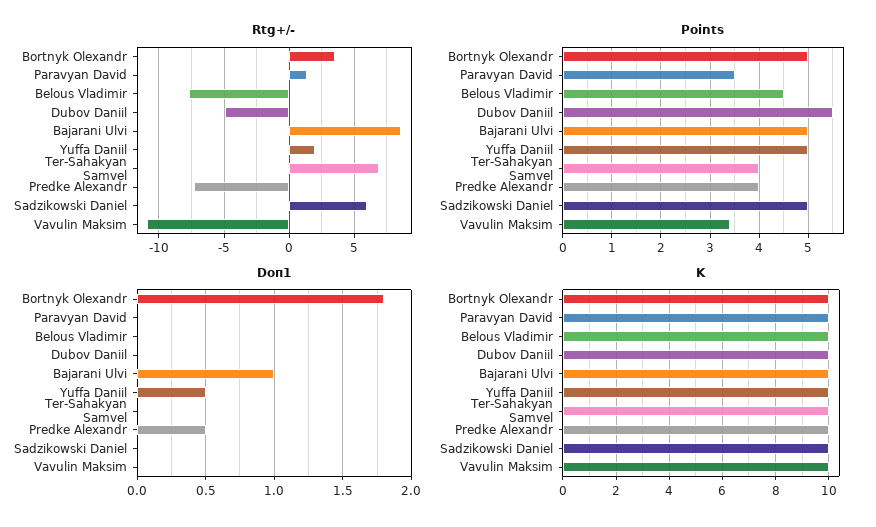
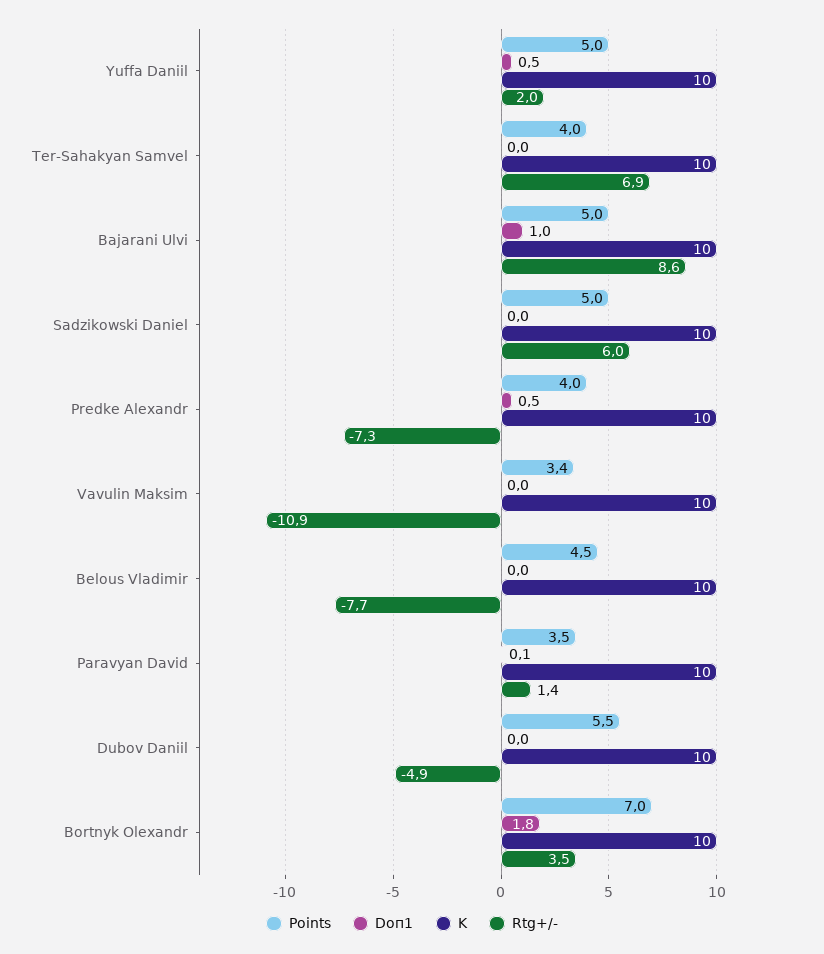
  {
    "Rtg+/-": {
      "Bortnyk Olexandr": 3.5,
      "Paravyan David": 1.4,
      "Belous Vladimir": -7.7,
      "Dubov Daniil": -4.9,
      "Bajarani Ulvi": 8.6,
      "Yuffa Daniil": 2,
      "Ter-Sahakyan Samvel": 6.9,
      "Predke Alexandr": -7.3,
      "Sadzikowski Daniel": 6,
      "Vavulin Maksim": -10.9
    },
    "Points": {
-     "Bortnyk Olexandr": 5,
+     "Bortnyk Olexandr": 7,
      "Paravyan David": 3.5,
      "Belous Vladimir": 4.5,
      "Dubov Daniil": 5.5,
      "Bajarani Ulvi": 5,
      "Yuffa Daniil": 5,
      "Ter-Sahakyan Samvel": 4,
      "Predke Alexandr": 4,
      "Sadzikowski Daniel": 5,
      "Vavulin Maksim": 3.4
    },
    "Doп1": {
      "Bortnyk Olexandr": 1.8,
-     "Paravyan David": 0,
+     "Paravyan David": 0.1,
      "Belous Vladimir": 0,
      "Dubov Daniil": 0,
      "Bajarani Ulvi": 1,
      "Yuffa Daniil": 0.5,
      "Ter-Sahakyan Samvel": 0,
      "Predke Alexandr": 0.5,
      "Sadzikowski Daniel": 0,
      "Vavulin Maksim": 0
    },
    "K": {
      "Bortnyk Olexandr": 10,
      "Paravyan David": 10,
      "Belous Vladimir": 10,
      "Dubov Daniil": 10,
      "Bajarani Ulvi": 10,
      "Yuffa Daniil": 10,
      "Ter-Sahakyan Samvel": 10,
      "Predke Alexandr": 10,
      "Sadzikowski Daniel": 10,
      "Vavulin Maksim": 10
    }
  }

